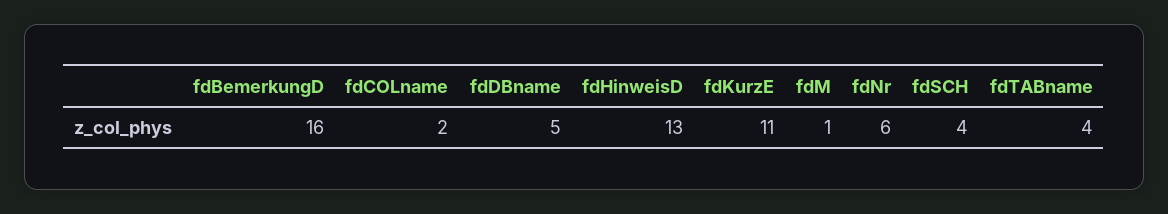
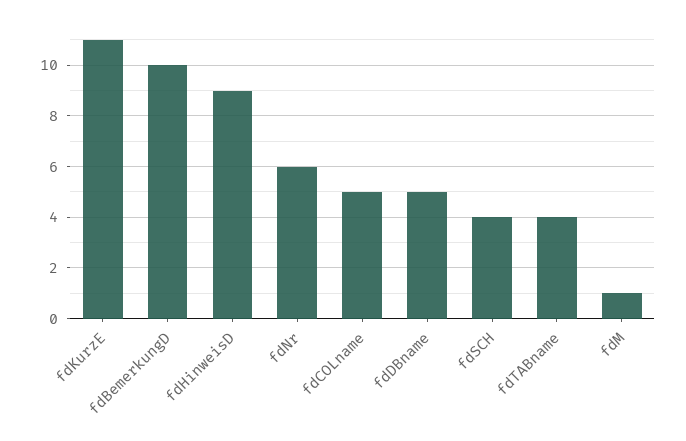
  {
-   "fdBemerkungD": 16,
+   "fdBemerkungD": 10,
-   "fdCOLname": 2,
+   "fdCOLname": 5,
    "fdDBname": 5,
-   "fdHinweisD": 13,
+   "fdHinweisD": 9,
    "fdKurzE": 11,
    "fdM": 1,
    "fdNr": 6,
    "fdSCH": 4,
    "fdTABname": 4
  }

